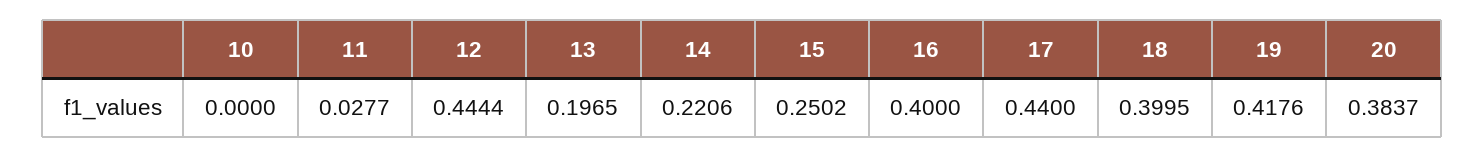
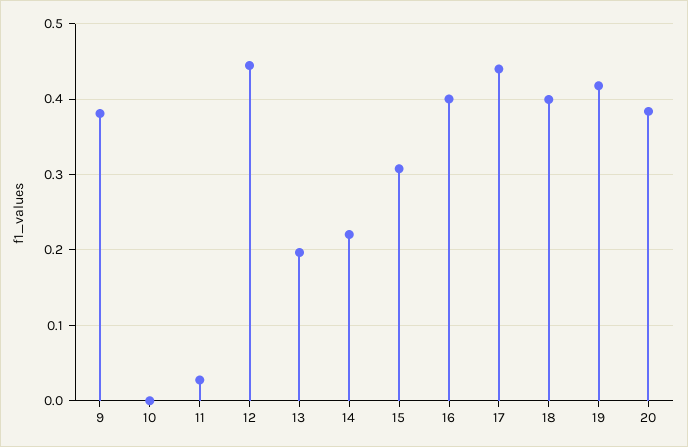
  {
    "10": 0,
    "11": 0.0277,
    "12": 0.4444,
    "13": 0.1965,
    "14": 0.2206,
-   "15": 0.2502,
+   "15": 0.31,
    "16": 0.4,
    "17": 0.44,
    "18": 0.3995,
    "19": 0.4176,
-   "20": 0.3837
+   "20": 0.3837,
+   "9": 0.38
  }

